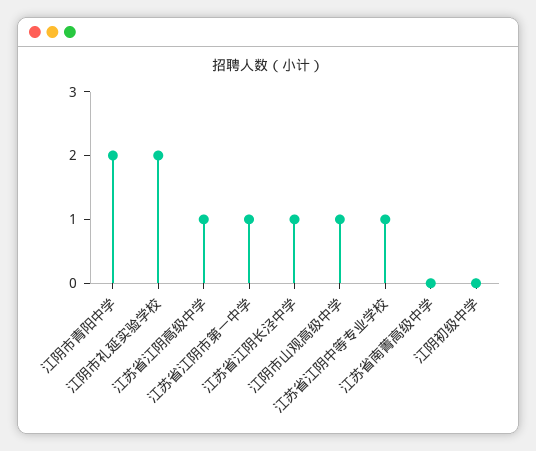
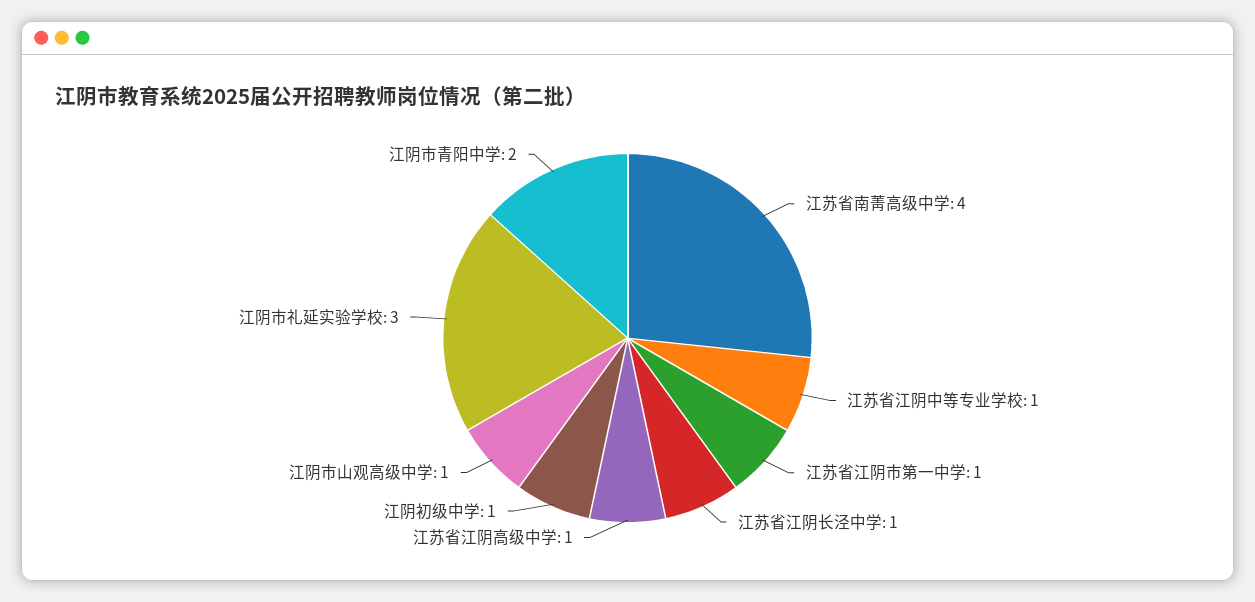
  {
    "江阴市青阳中学": 2,
-   "江阴市礼延实验学校": 2,
+   "江阴市礼延实验学校": 3,
    "江苏省江阴高级中学": 1,
    "江苏省江阴市第一中学": 1,
    "江苏省江阴长泾中学": 1,
    "江阴市山观高级中学": 1,
    "江苏省江阴中等专业学校": 1,
-   "江苏省南菁高级中学": 0,
+   "江苏省南菁高级中学": 4,
-   "江阴初级中学": 0
+   "江阴初级中学": 1
  }

